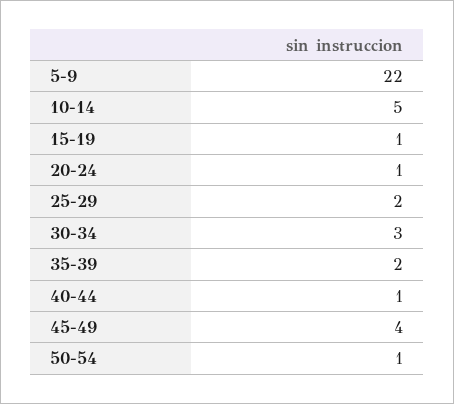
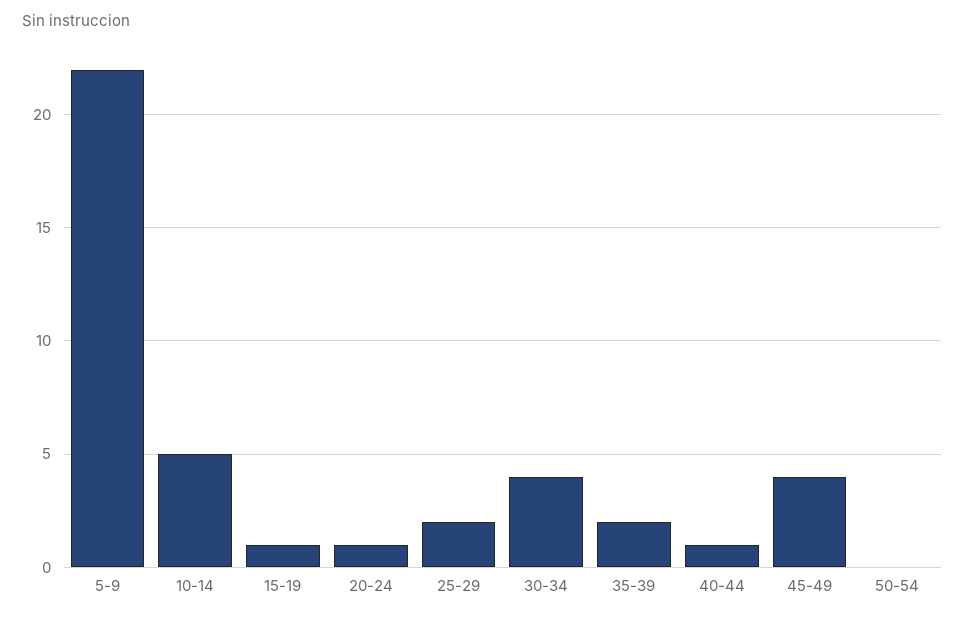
  {
    "5-9": 22,
    "10-14": 5,
    "15-19": 1,
    "20-24": 1,
    "25-29": 2,
-   "30-34": 3,
+   "30-34": 4,
    "35-39": 2,
    "40-44": 1,
    "45-49": 4,
-   "50-54": 1
+   "50-54": 0
  }

